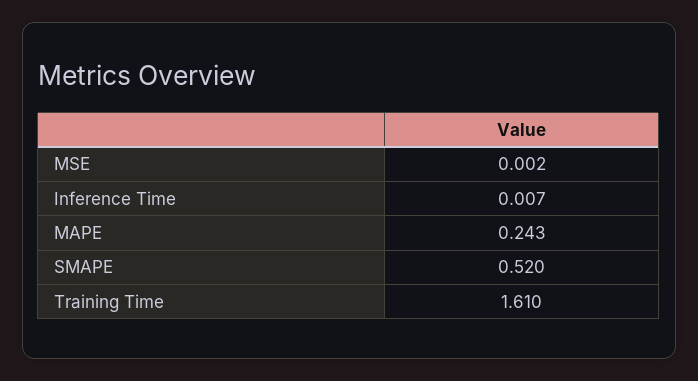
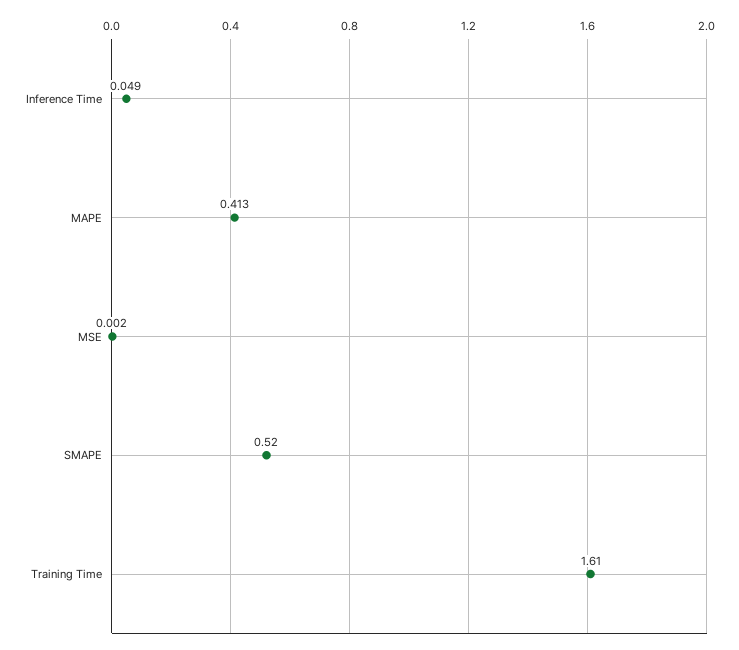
  {
    "MSE": 0.002,
-   "Inference Time": 0.007,
+   "Inference Time": 0.049,
-   "MAPE": 0.243,
+   "MAPE": 0.413,
    "SMAPE": 0.52,
    "Training Time": 1.61
  }

